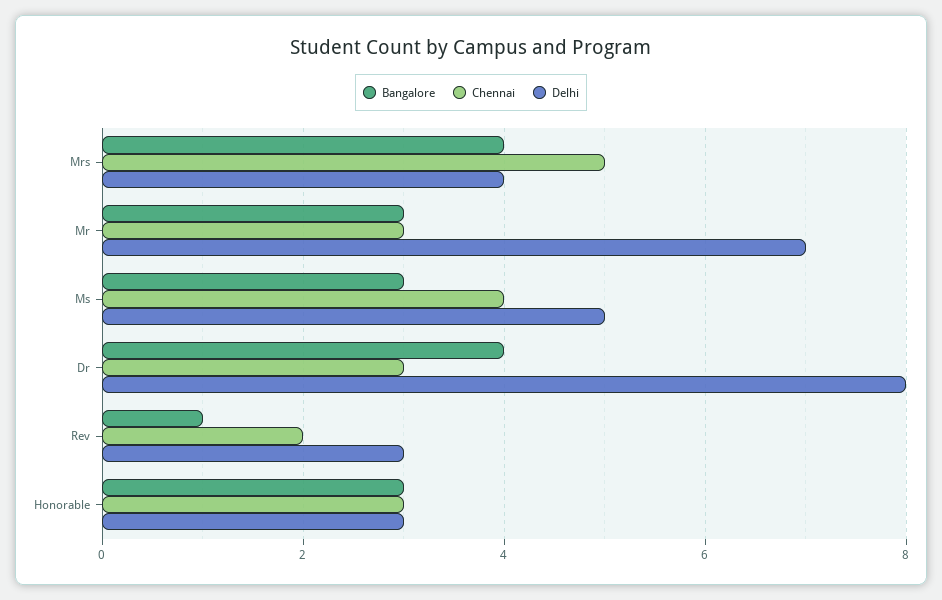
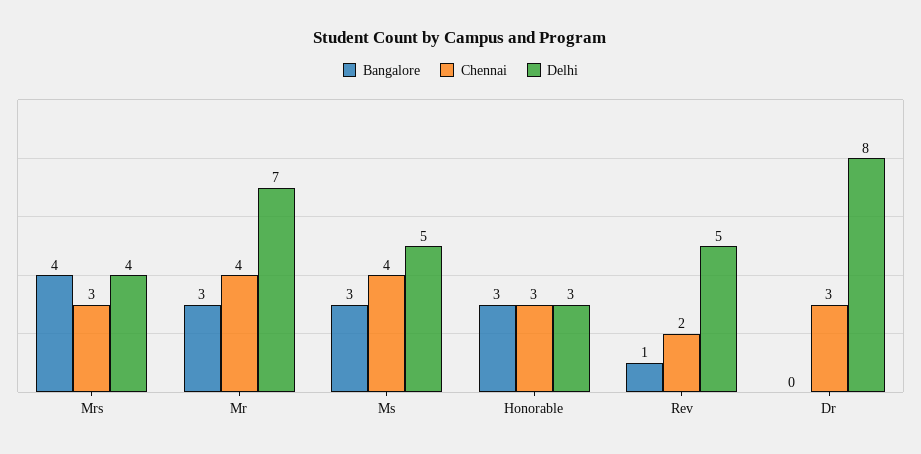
  {
    "Bangalore": {
      "Mrs": 4,
      "Mr": 3,
      "Ms": 3,
-     "Dr": 4,
+     "Dr": 0,
      "Rev": 1,
      "Honorable": 3
    },
    "Chennai": {
-     "Mrs": 5,
+     "Mrs": 3,
-     "Mr": 3,
+     "Mr": 4,
      "Ms": 4,
      "Dr": 3,
      "Rev": 2,
      "Honorable": 3
    },
    "Delhi": {
      "Mrs": 4,
      "Mr": 7,
      "Ms": 5,
      "Dr": 8,
-     "Rev": 3,
+     "Rev": 5,
      "Honorable": 3
    }
  }

